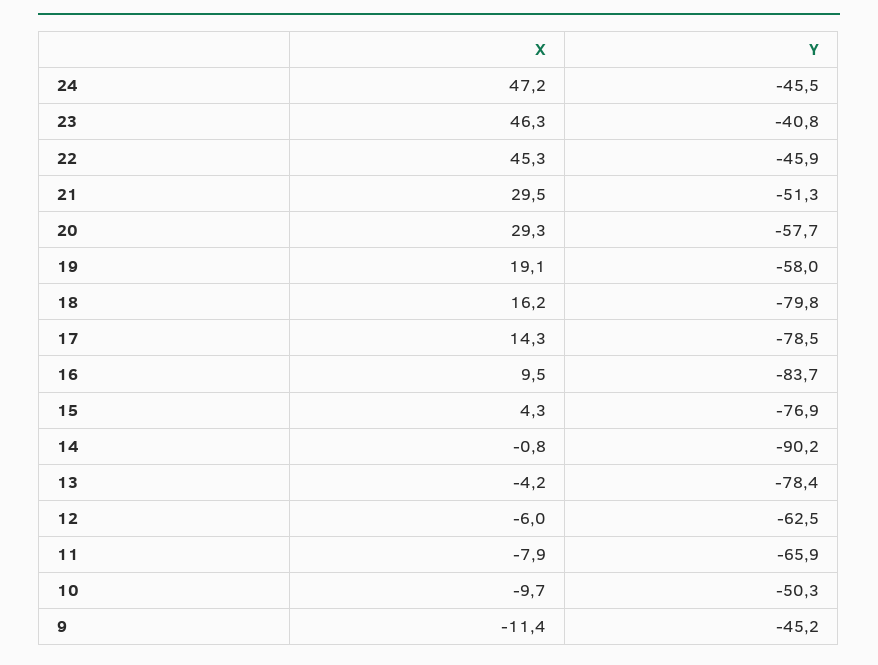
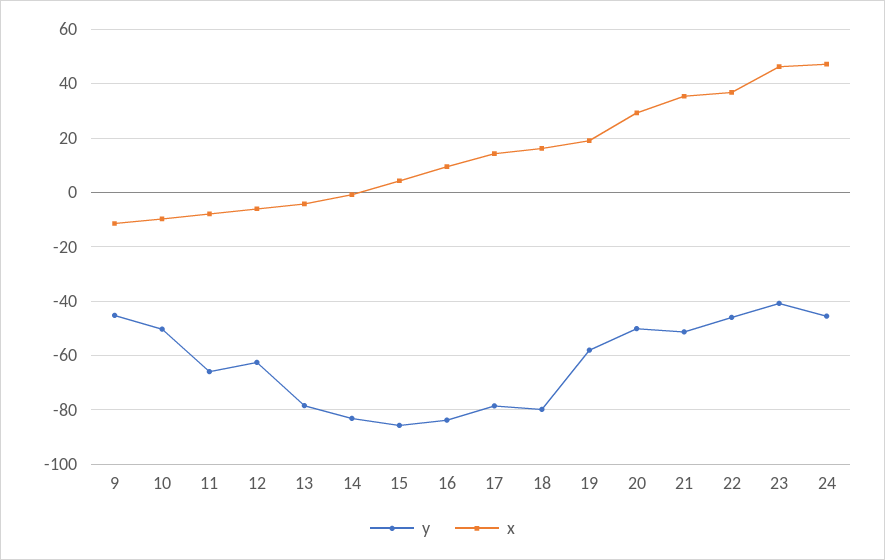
  {
    "X": {
      "24": 47.2,
      "23": 46.3,
-     "22": 45.3,
+     "22": 37.5,
-     "21": 29.5,
+     "21": 35,
      "20": 29.3,
      "19": 19.1,
      "18": 16.2,
      "17": 14.3,
      "16": 9.5,
      "15": 4.3,
      "14": -0.8,
      "13": -4.2,
      "12": -6,
      "11": -7.9,
      "10": -9.7,
      "9": -11.4
    },
    "Y": {
      "24": -45.5,
      "23": -40.8,
      "22": -45.9,
      "21": -51.3,
-     "20": -57.7,
+     "20": -50,
      "19": -58,
      "18": -79.8,
      "17": -78.5,
      "16": -83.7,
-     "15": -76.9,
+     "15": -85,
-     "14": -90.2,
+     "14": -82.5,
      "13": -78.4,
      "12": -62.5,
      "11": -65.9,
      "10": -50.3,
      "9": -45.2
    }
  }

